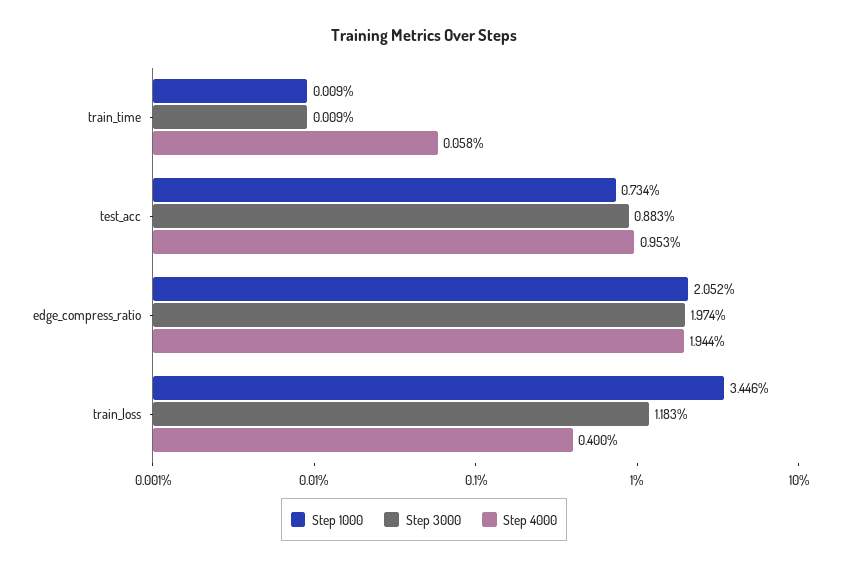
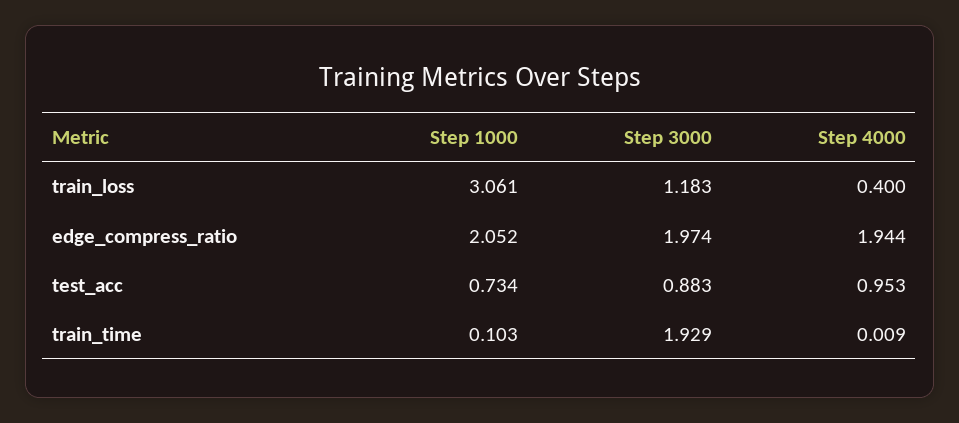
  {
    "Step 1000": {
-     "train_time": 0.009,
+     "train_time": 0.103,
      "test_acc": 0.734,
      "edge_compress_ratio": 2.052,
-     "train_loss": 3.446
+     "train_loss": 3.061
    },
    "Step 3000": {
-     "train_time": 0.009,
+     "train_time": 1.929,
      "test_acc": 0.883,
      "edge_compress_ratio": 1.974,
      "train_loss": 1.183
    },
    "Step 4000": {
-     "train_time": 0.058,
+     "train_time": 0.009,
      "test_acc": 0.953,
      "edge_compress_ratio": 1.944,
      "train_loss": 0.4
    }
  }

